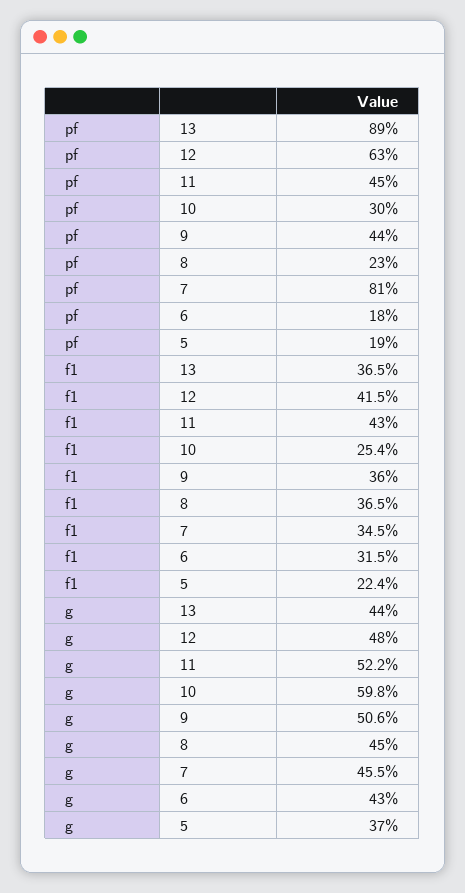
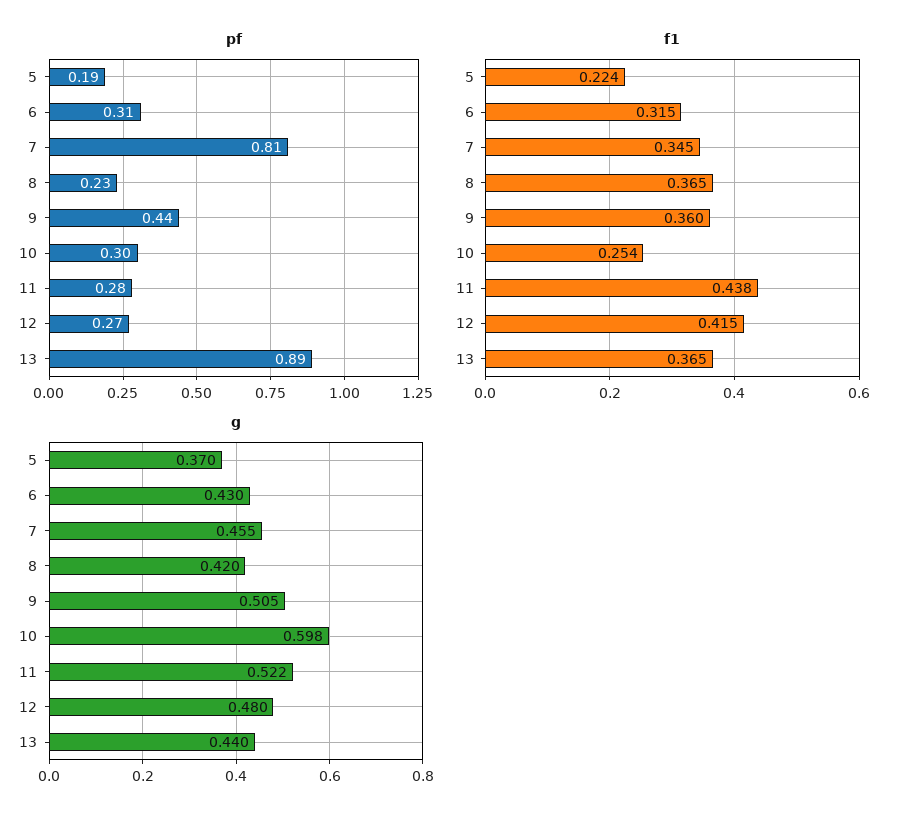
  {
    "pf": {
      "13": 0.89,
-     "12": 0.63,
+     "12": 0.27,
-     "11": 0.45,
+     "11": 0.28,
      "10": 0.3,
      "9": 0.44,
      "8": 0.23,
      "7": 0.81,
-     "6": 0.18,
+     "6": 0.31,
      "5": 0.19
    },
    "f1": {
      "13": 0.365,
      "12": 0.415,
-     "11": 0.43,
+     "11": 0.438,
      "10": 0.254,
      "9": 0.36,
      "8": 0.365,
      "7": 0.345,
      "6": 0.315,
      "5": 0.224
    },
    "g": {
      "13": 0.44,
      "12": 0.48,
      "11": 0.522,
      "10": 0.598,
-     "9": 0.506,
+     "9": 0.505,
-     "8": 0.45,
+     "8": 0.42,
      "7": 0.455,
      "6": 0.43,
      "5": 0.37
    }
  }

